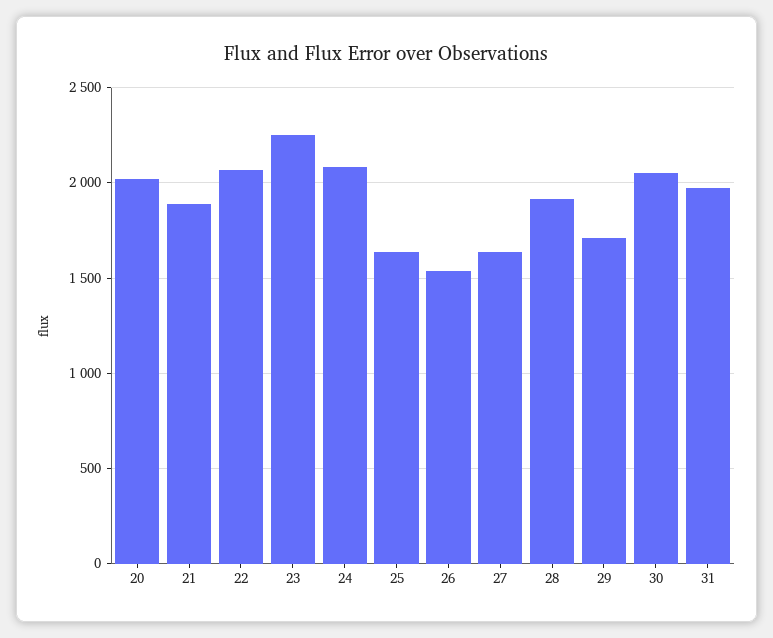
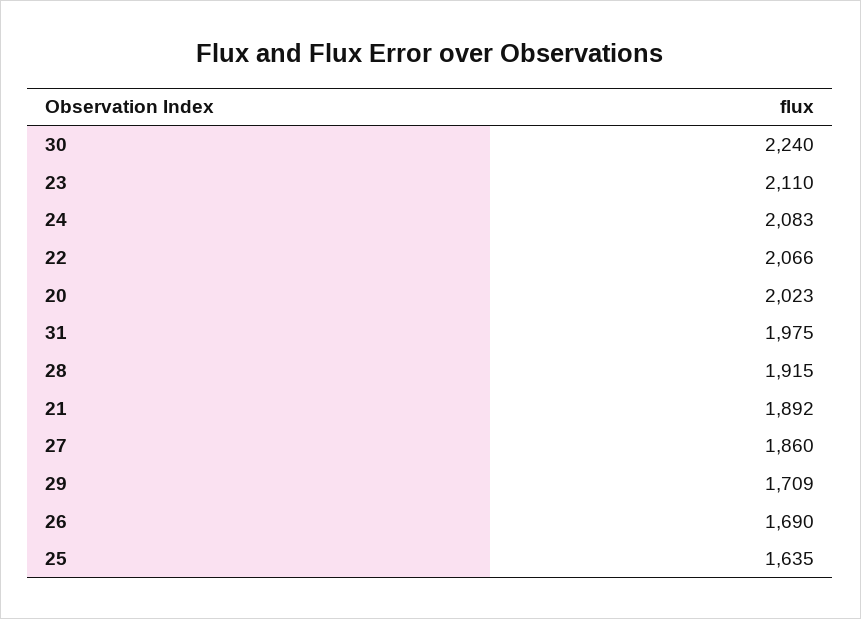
  {
    "20": 2023,
    "21": 1892,
    "22": 2066,
-   "23": 2250,
+   "23": 2110,
    "24": 2083,
    "25": 1635,
-   "26": 1550,
+   "26": 1690,
-   "27": 1650,
+   "27": 1860,
    "28": 1915,
    "29": 1709,
-   "30": 2050,
+   "30": 2240,
    "31": 1975
  }

